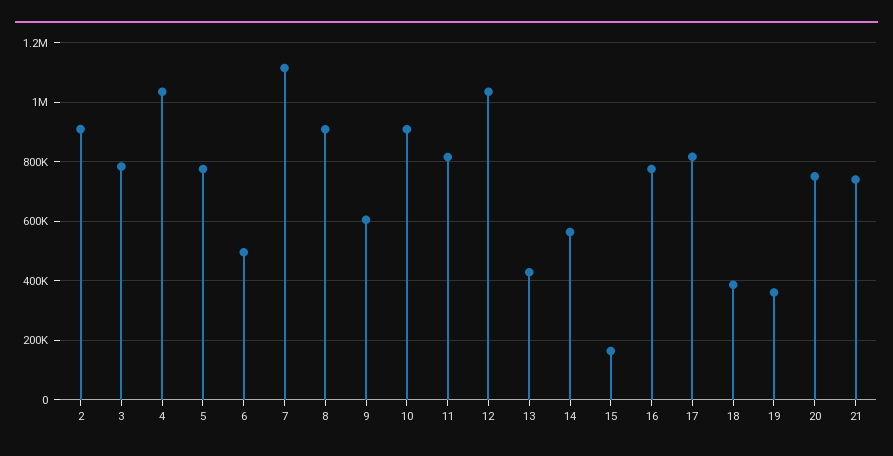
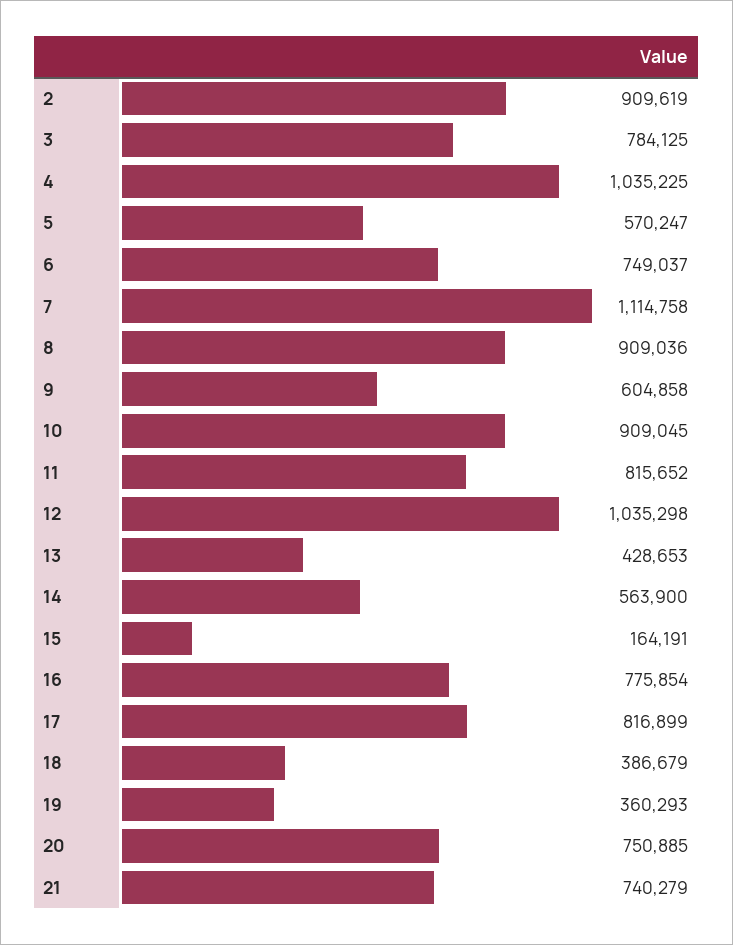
  {
    "2": 909619,
    "3": 784125,
    "4": 1035225,
-   "5": 775000,
+   "5": 570247,
-   "6": 500000,
+   "6": 749037,
    "7": 1114758,
    "8": 909036,
    "9": 604858,
    "10": 909045,
    "11": 815652,
    "12": 1035298,
    "13": 428653,
    "14": 563900,
    "15": 164191,
    "16": 775854,
    "17": 816899,
    "18": 386679,
    "19": 360293,
    "20": 750885,
    "21": 740279
  }

